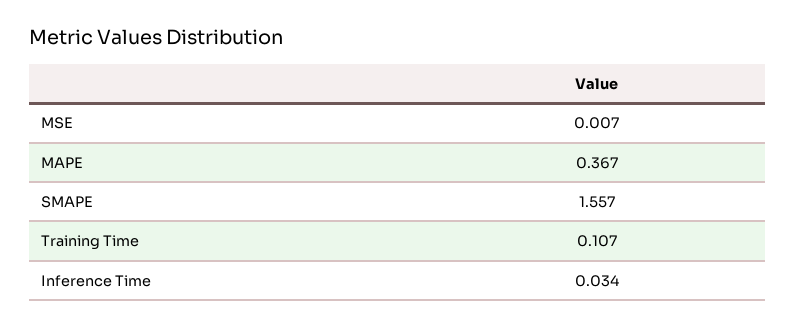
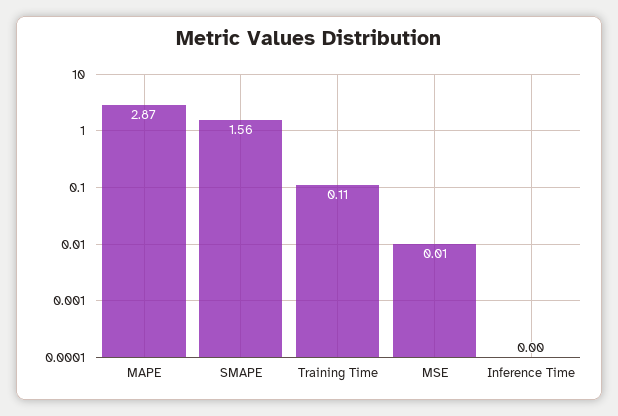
  {
    "MSE": 0.007,
-   "MAPE": 0.367,
+   "MAPE": 2.87,
    "SMAPE": 1.557,
    "Training Time": 0.107,
-   "Inference Time": 0.034
+   "Inference Time": 0
  }

